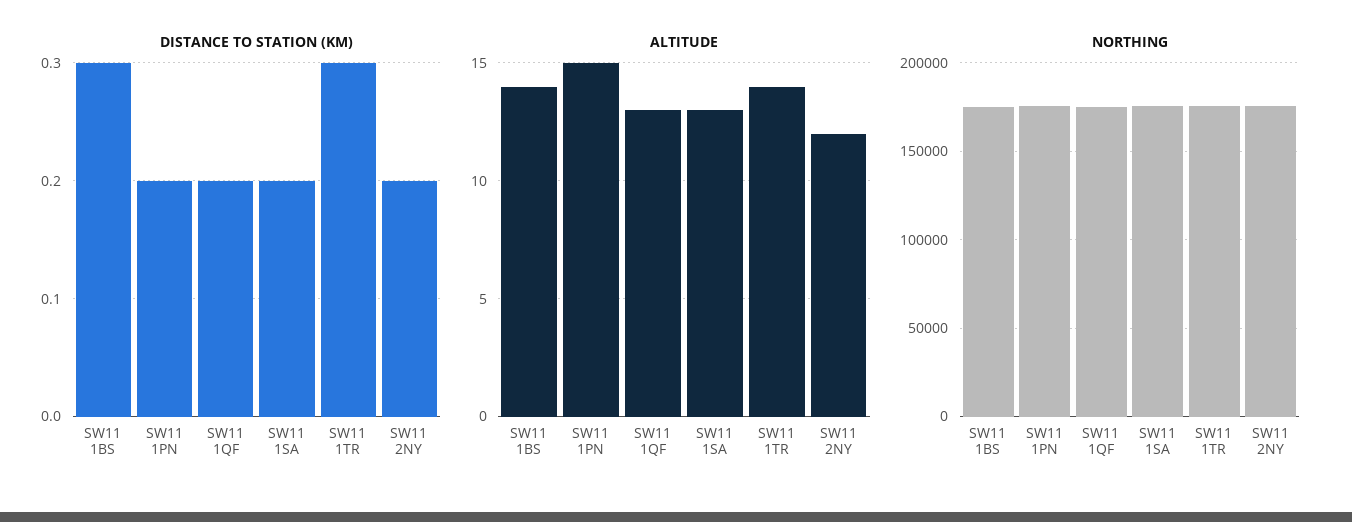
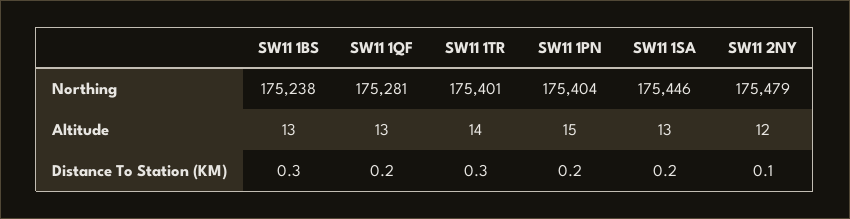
  {
    "DISTANCE TO STATION (KM)": {
      "SW11 1BS": 0.3,
      "SW11 1PN": 0.2,
      "SW11 1QF": 0.2,
      "SW11 1SA": 0.2,
      "SW11 1TR": 0.3,
-     "SW11 2NY": 0.2
+     "SW11 2NY": 0.1
    },
    "ALTITUDE": {
-     "SW11 1BS": 14,
+     "SW11 1BS": 13,
      "SW11 1PN": 15,
      "SW11 1QF": 13,
      "SW11 1SA": 13,
      "SW11 1TR": 14,
      "SW11 2NY": 12
    },
    "NORTHING": {
      "SW11 1BS": 175238,
      "SW11 1PN": 175404,
      "SW11 1QF": 175281,
      "SW11 1SA": 175446,
      "SW11 1TR": 175401,
      "SW11 2NY": 175479
    }
  }

